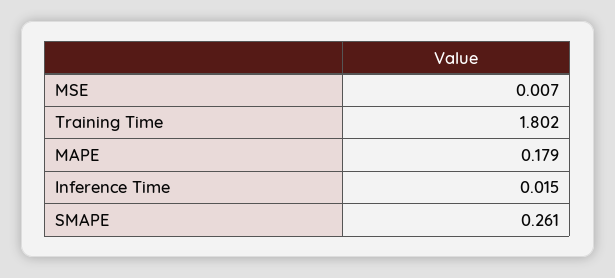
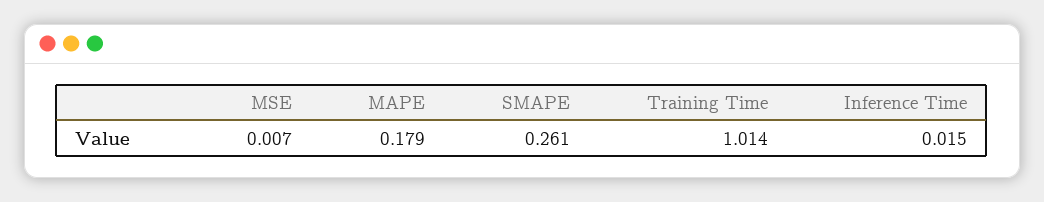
  {
    "MSE": 0.007,
-   "Training Time": 1.802,
+   "Training Time": 1.014,
    "MAPE": 0.179,
    "Inference Time": 0.015,
    "SMAPE": 0.261
  }

